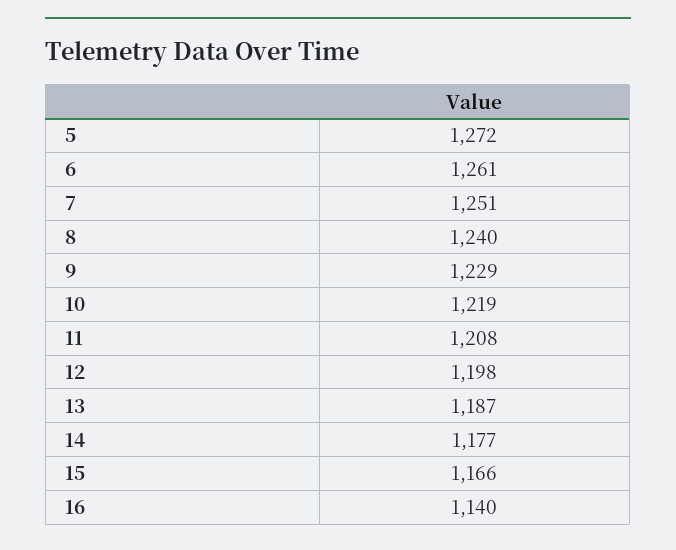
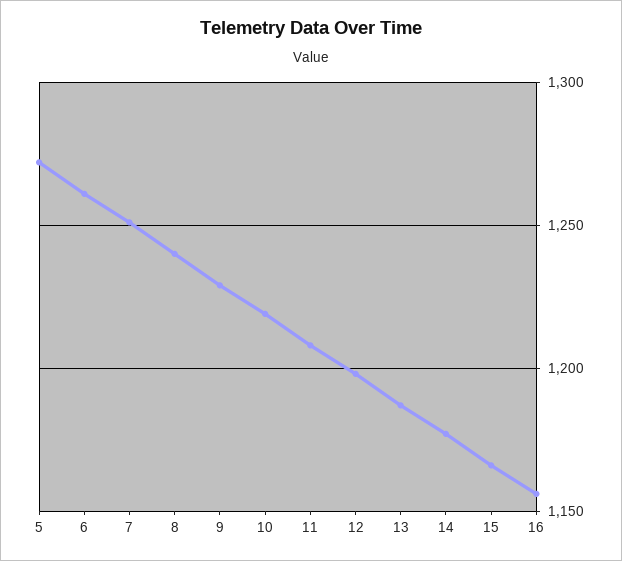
  {
    "5": 1272,
    "6": 1261,
    "7": 1251,
    "8": 1240,
    "9": 1229,
    "10": 1219,
    "11": 1208,
    "12": 1198,
    "13": 1187,
    "14": 1177,
    "15": 1166,
-   "16": 1140
+   "16": 1155
  }

